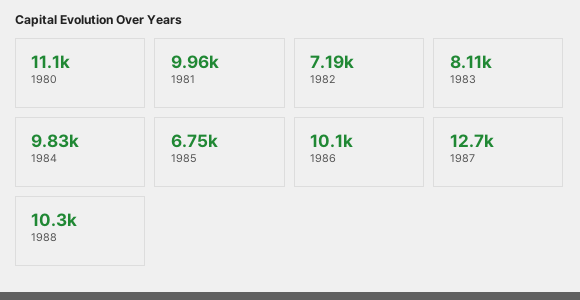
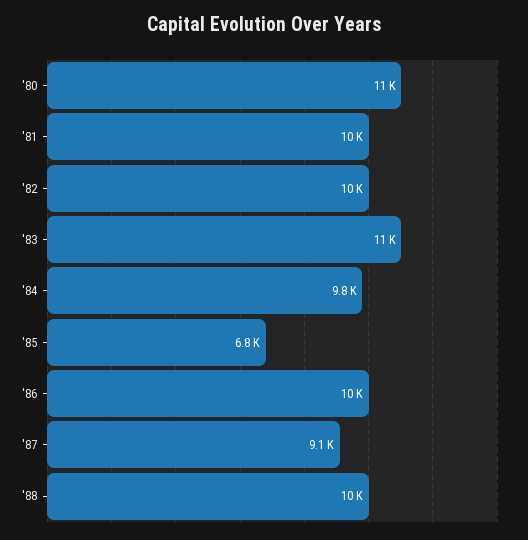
  {
    "1980": 11100,
    "1981": 9960,
-   "1982": 7190,
+   "1982": 10000,
-   "1983": 8110,
+   "1983": 11000,
    "1984": 9830,
    "1985": 6750,
    "1986": 10100,
-   "1987": 12700,
+   "1987": 9100,
    "1988": 10300
  }

